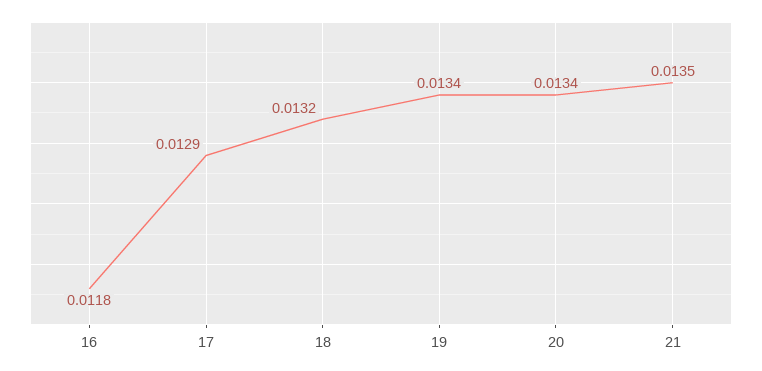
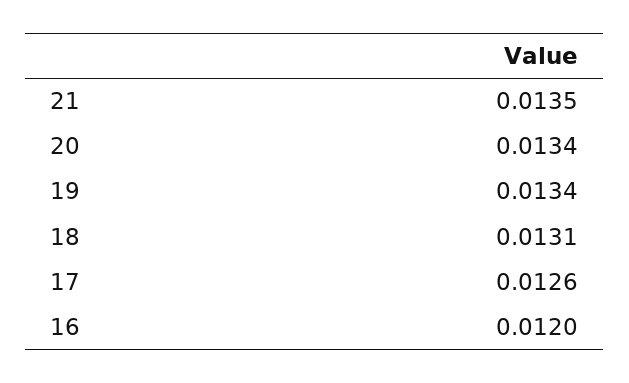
  {
-   "16": 0.0118,
+   "16": 0.012,
-   "17": 0.0129,
+   "17": 0.0126,
-   "18": 0.0132,
+   "18": 0.0131,
    "19": 0.0134,
    "20": 0.0134,
    "21": 0.0135
  }

